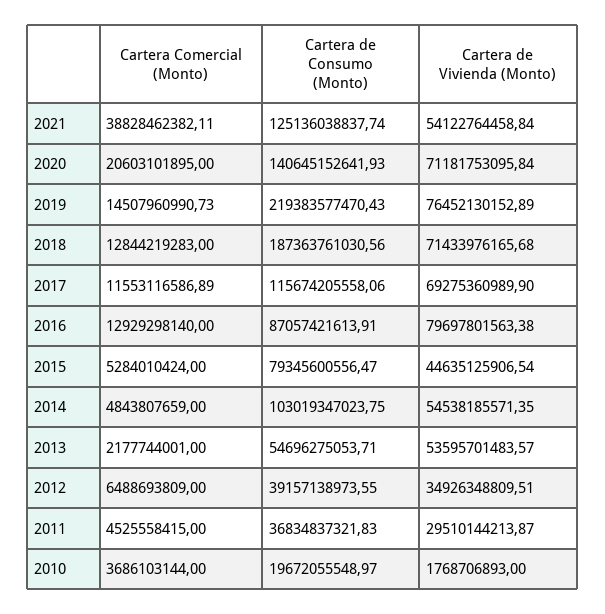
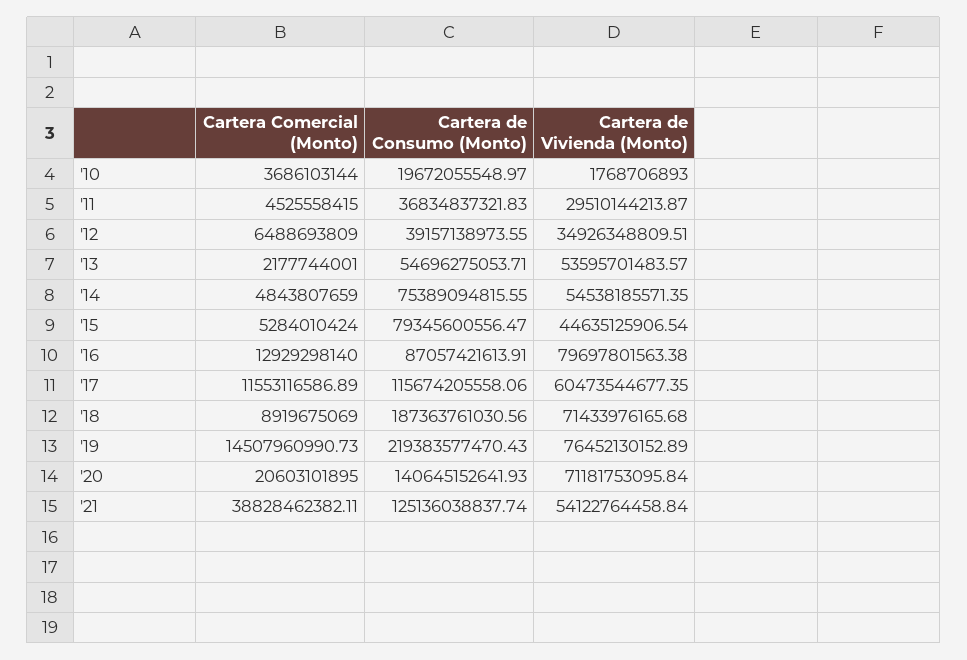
  {
    "Cartera Comercial (Monto)": {
      "2021": 38828462382.11,
      "2020": 20603101895,
      "2019": 14507960990.73,
-     "2018": 12844219283,
+     "2018": 8919675069,
      "2017": 11553116586.89,
      "2016": 12929298140,
      "2015": 5284010424,
      "2014": 4843807659,
      "2013": 2177744001,
      "2012": 6488693809,
      "2011": 4525558415,
      "2010": 3686103144
    },
    "Cartera de Consumo (Monto)": {
      "2021": 125136038837.74,
      "2020": 140645152641.93,
      "2019": 219383577470.43,
      "2018": 187363761030.56,
      "2017": 115674205558.06,
      "2016": 87057421613.91,
      "2015": 79345600556.47,
-     "2014": 103019347023.75,
+     "2014": 75389094815.55,
      "2013": 54696275053.71,
      "2012": 39157138973.55,
      "2011": 36834837321.83,
      "2010": 19672055548.97
    },
    "Cartera de Vivienda (Monto)": {
      "2021": 54122764458.84,
      "2020": 71181753095.84,
      "2019": 76452130152.89,
      "2018": 71433976165.68,
-     "2017": 69275360989.9,
+     "2017": 60473544677.35,
      "2016": 79697801563.38,
      "2015": 44635125906.54,
      "2014": 54538185571.35,
      "2013": 53595701483.57,
      "2012": 34926348809.51,
      "2011": 29510144213.87,
      "2010": 1768706893
    }
  }

